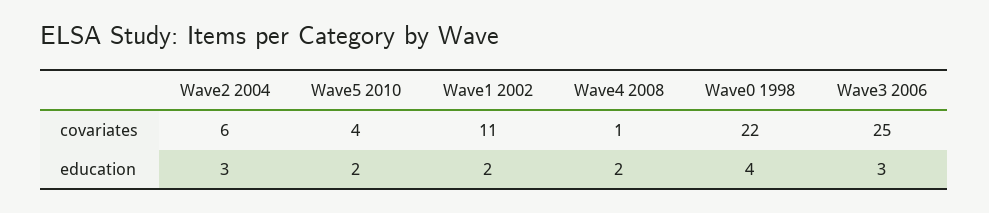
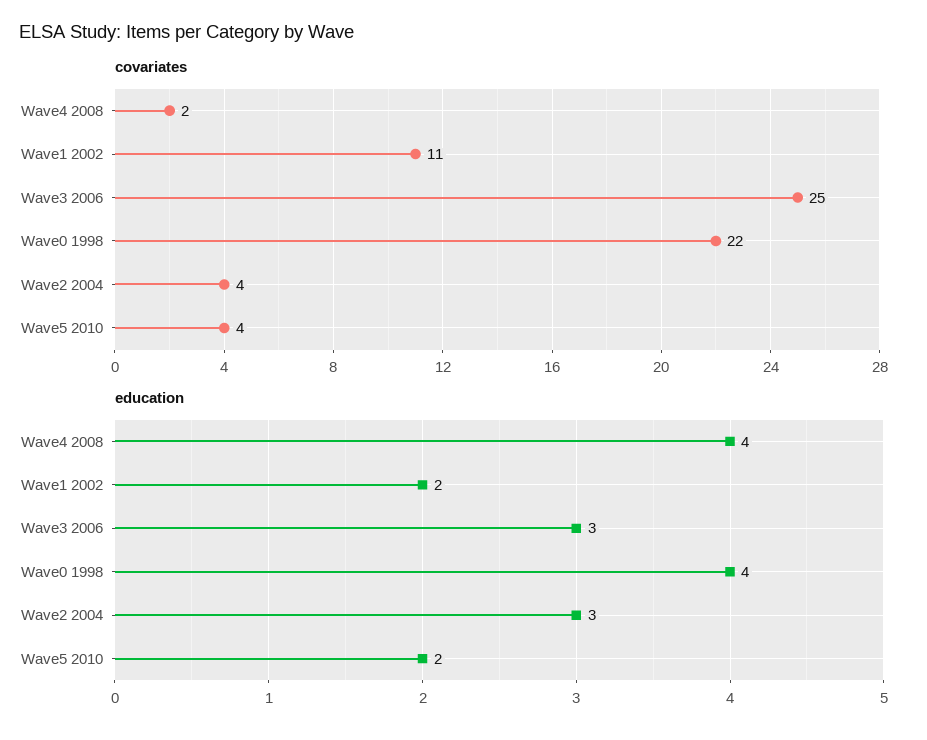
  {
    "covariates": {
-     "Wave2 2004": 6,
+     "Wave2 2004": 4,
      "Wave5 2010": 4,
      "Wave1 2002": 11,
-     "Wave4 2008": 1,
+     "Wave4 2008": 2,
      "Wave0 1998": 22,
      "Wave3 2006": 25
    },
    "education": {
      "Wave2 2004": 3,
      "Wave5 2010": 2,
      "Wave1 2002": 2,
-     "Wave4 2008": 2,
+     "Wave4 2008": 4,
      "Wave0 1998": 4,
      "Wave3 2006": 3
    }
  }

